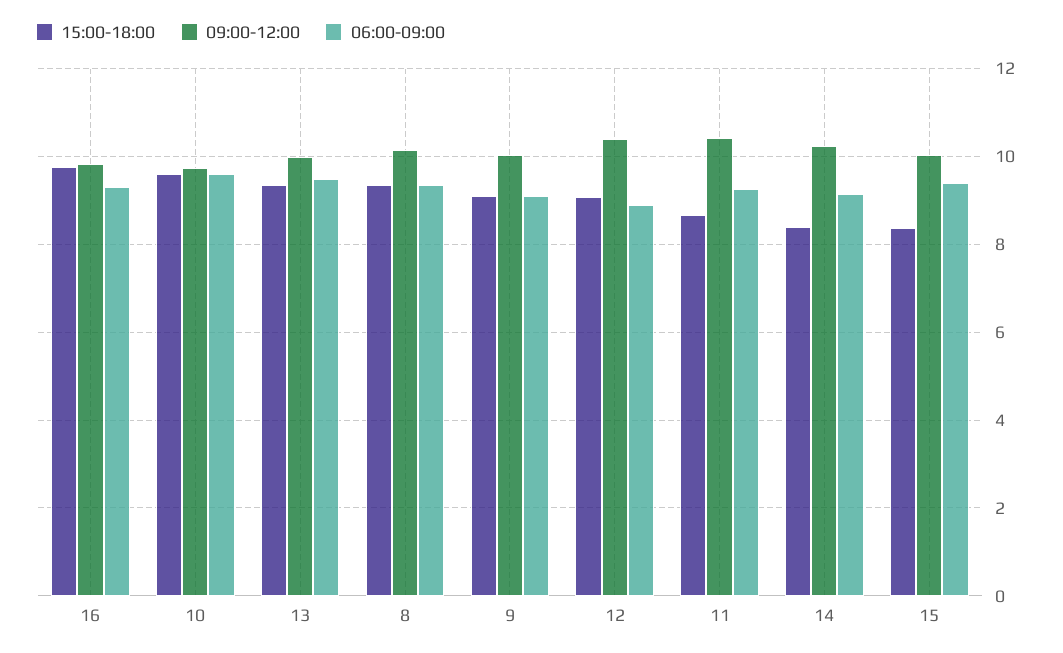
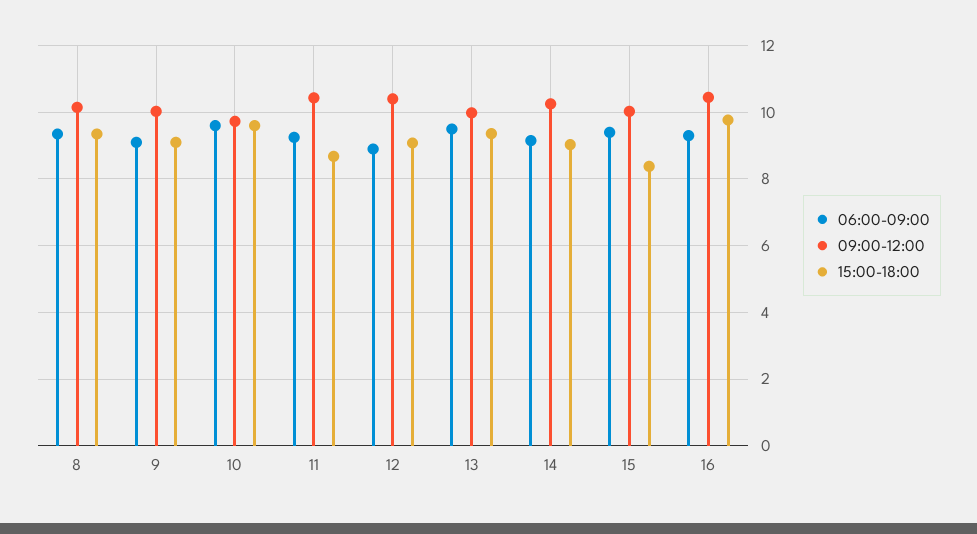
  {
    "15:00-18:00": {
      "16": 9.8,
      "10": 9.6,
      "13": 9.4,
      "8": 9.4,
      "9": 9.2,
      "12": 9,
      "11": 8.6,
-     "14": 8.4,
+     "14": 9,
      "15": 8.4
    },
    "09:00-12:00": {
-     "16": 9.8,
+     "16": 10.4,
      "10": 9.8,
      "13": 10,
      "8": 10.2,
      "9": 10,
      "12": 10.4,
      "11": 10.4,
      "14": 10.2,
      "15": 10
    },
    "06:00-09:00": {
      "16": 9.4,
      "10": 9.6,
      "13": 9.6,
      "8": 9.4,
      "9": 9.2,
      "12": 9,
      "11": 9.2,
      "14": 9.2,
      "15": 9.4
    }
  }

